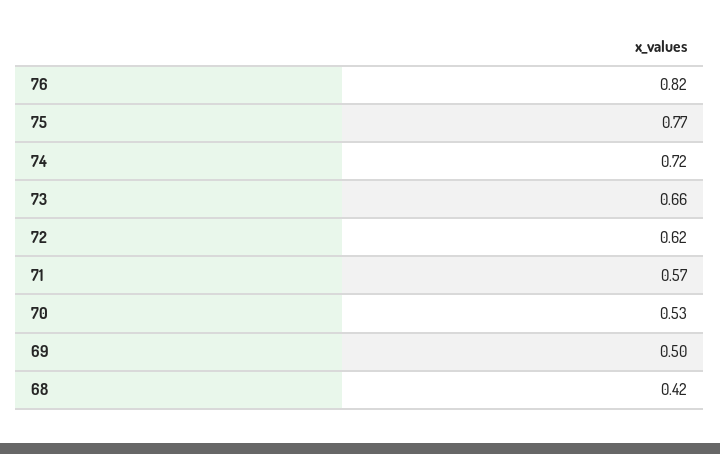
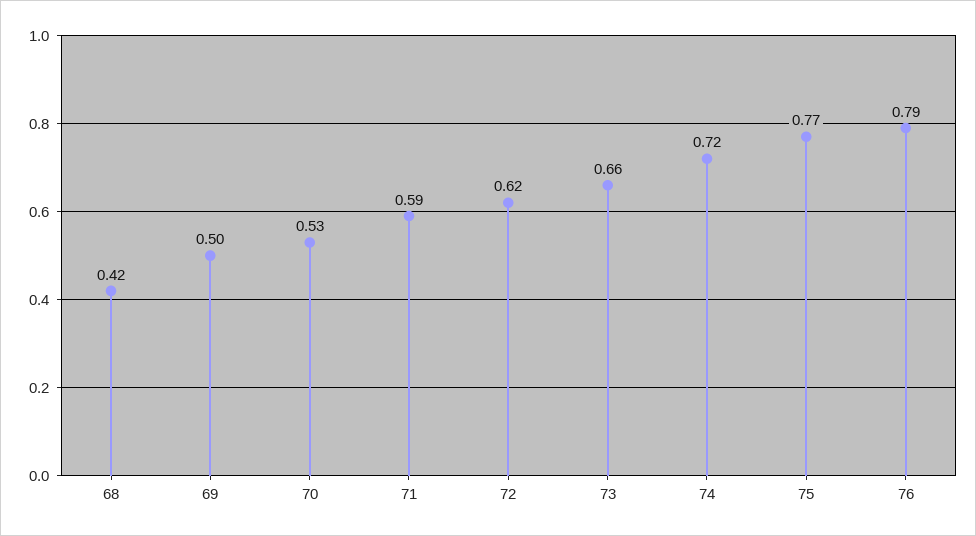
  {
-   "76": 0.82,
+   "76": 0.79,
    "75": 0.77,
    "74": 0.72,
    "73": 0.66,
    "72": 0.62,
-   "71": 0.57,
+   "71": 0.59,
    "70": 0.53,
    "69": 0.5,
    "68": 0.42
  }

